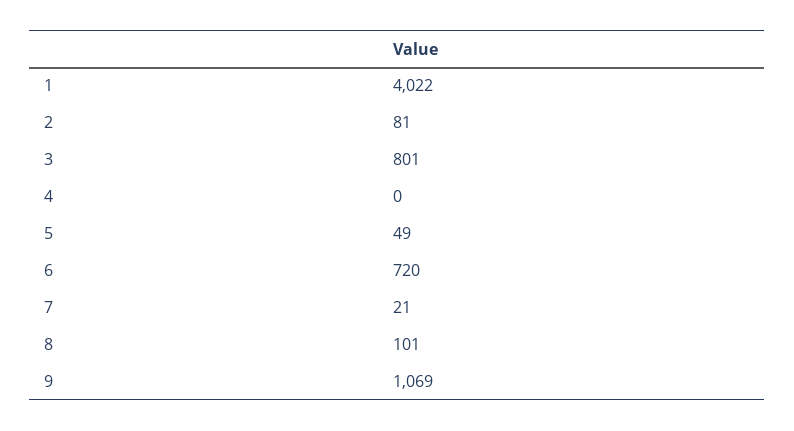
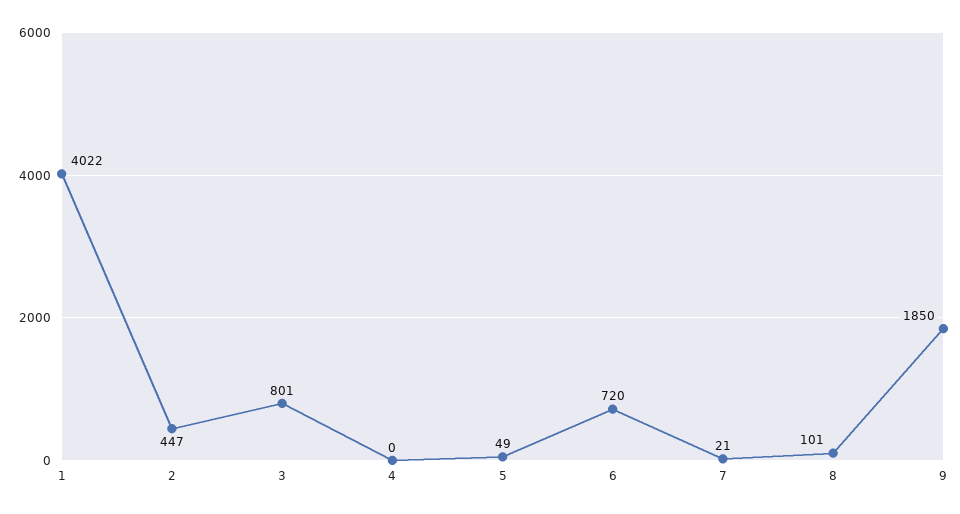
  {
    "1": 4022,
-   "2": 81,
+   "2": 447,
    "3": 801,
    "4": 0,
    "5": 49,
    "6": 720,
    "7": 21,
    "8": 101,
-   "9": 1069
+   "9": 1850
  }

